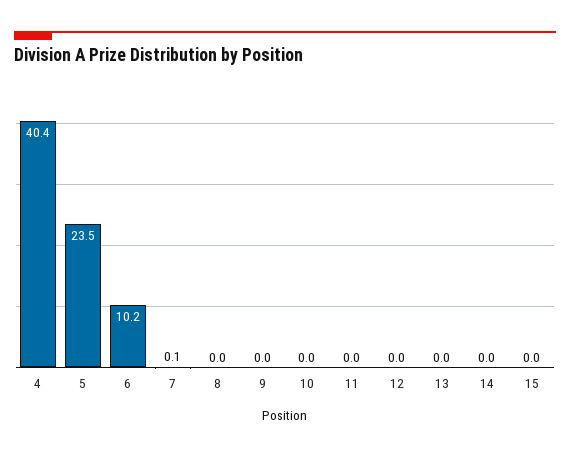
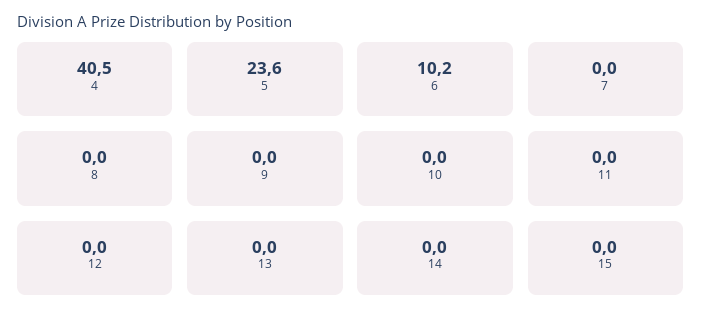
  {
-   "4": 40.4,
+   "4": 40.5,
-   "5": 23.5,
+   "5": 23.6,
    "6": 10.2,
-   "7": 0.1,
+   "7": 0,
    "8": 0,
    "9": 0,
    "10": 0,
    "11": 0,
    "12": 0,
    "13": 0,
    "14": 0,
    "15": 0
  }

